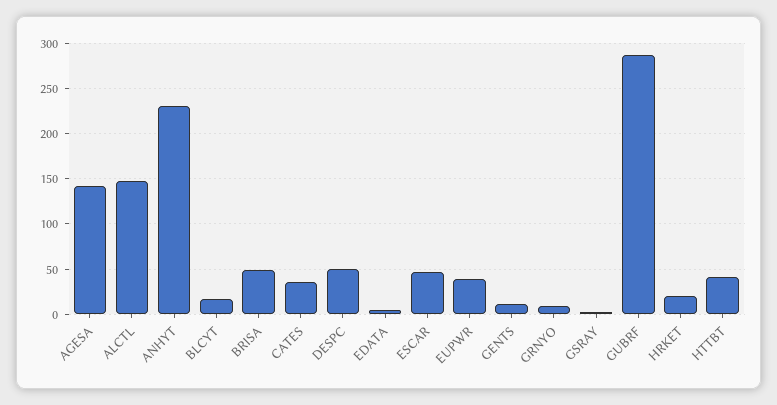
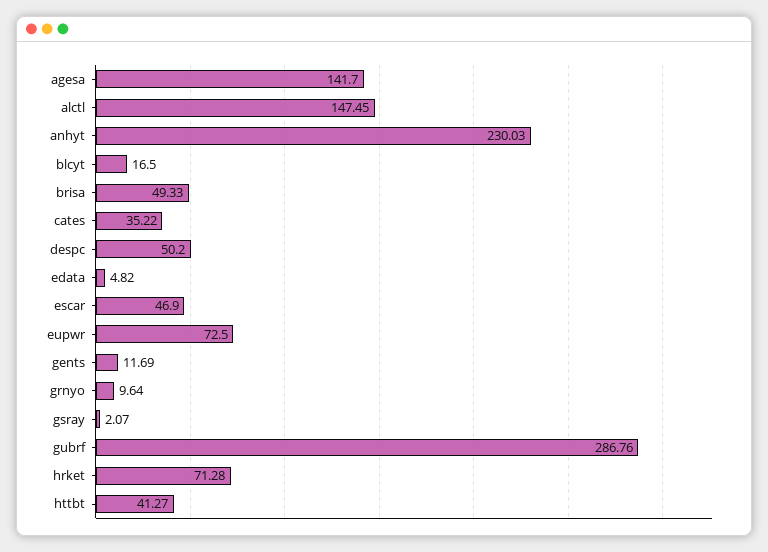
  {
    "AGESA": 141.7,
    "ALCTL": 147.45,
    "ANHYT": 230.03,
    "BLCYT": 16.5,
    "BRISA": 49.33,
    "CATES": 35.22,
    "DESPC": 50.2,
    "EDATA": 4.82,
    "ESCAR": 46.9,
-   "EUPWR": 40,
+   "EUPWR": 72.5,
    "GENTS": 11.69,
    "GRNYO": 9.64,
    "GSRAY": 2.07,
    "GUBRF": 286.76,
-   "HRKET": 20,
+   "HRKET": 71.28,
    "HTTBT": 41.27
  }

